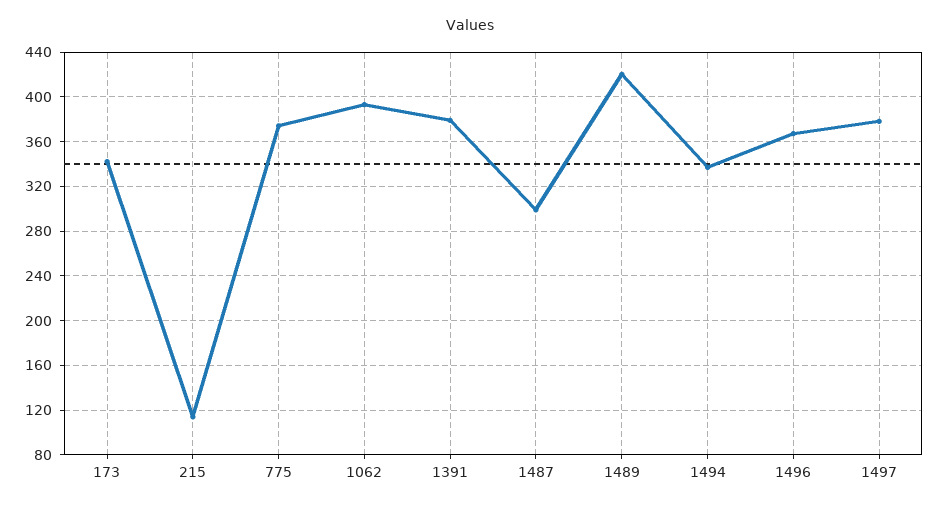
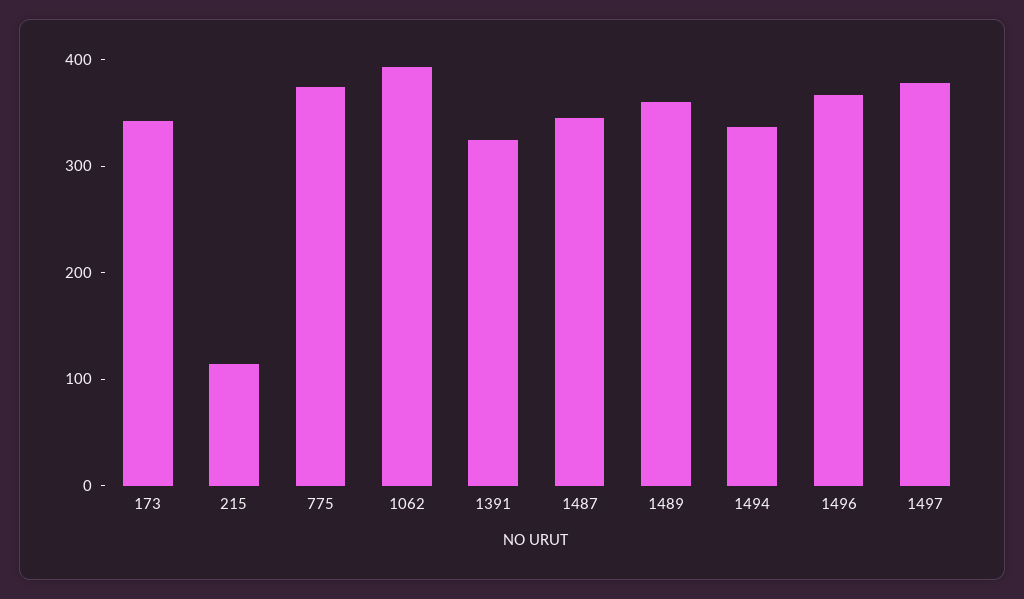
  {
    "173": 340,
    "215": 110,
    "775": 370,
    "1062": 390,
-   "1391": 380,
+   "1391": 320,
-   "1487": 300,
+   "1487": 340,
-   "1489": 420,
+   "1489": 360,
    "1494": 340,
    "1496": 370,
    "1497": 380
  }

